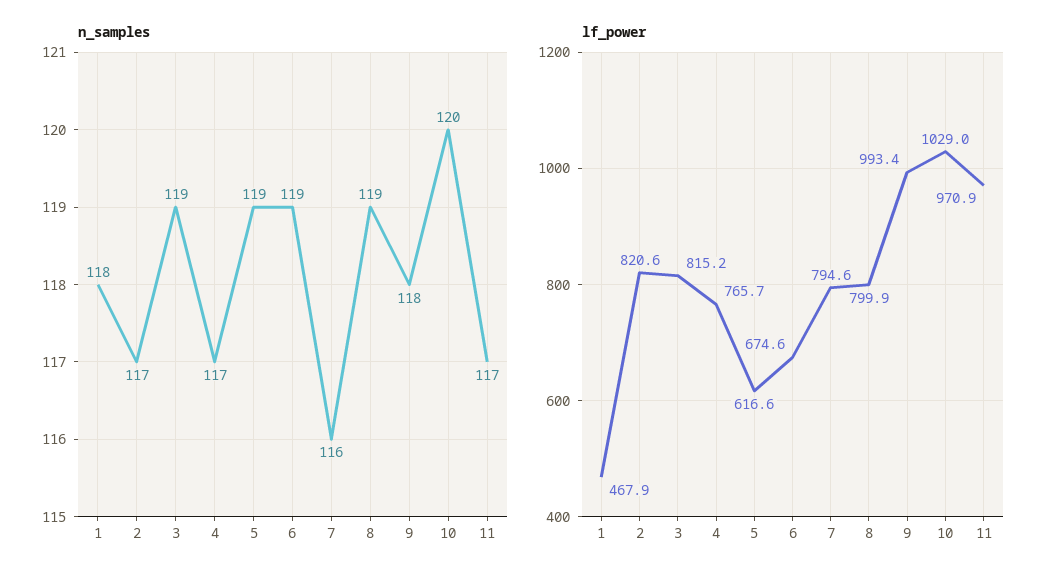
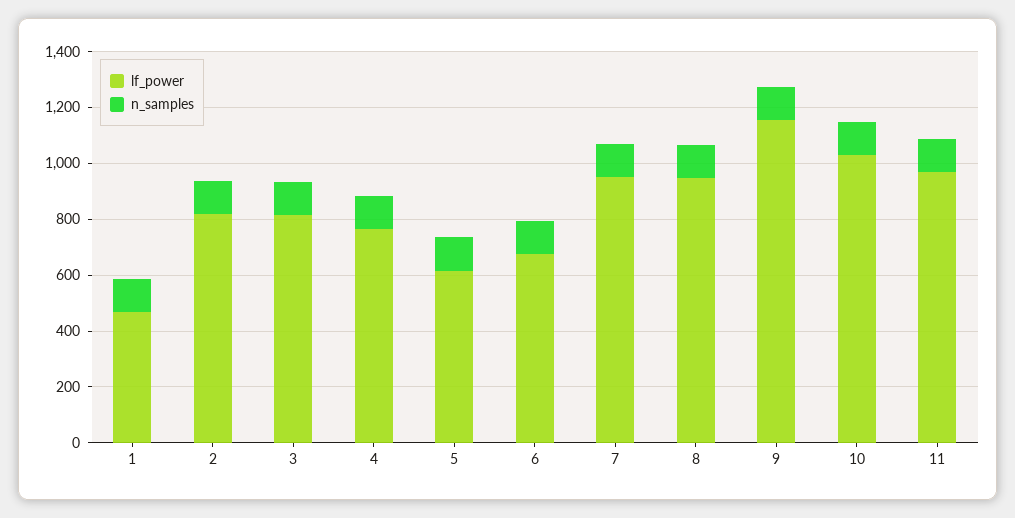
  {
    "n_samples": {
      "1": 118,
      "2": 117,
      "3": 119,
      "4": 117,
      "5": 119,
      "6": 119,
      "7": 116,
      "8": 119,
      "9": 118,
      "10": 120,
      "11": 117
    },
    "lf_power": {
      "1": 467.9,
      "2": 820.6,
      "3": 815.2,
      "4": 765.7,
      "5": 616.6,
      "6": 674.6,
-     "7": 794.6,
+     "7": 950,
-     "8": 799.9,
+     "8": 950,
-     "9": 993.4,
+     "9": 1150,
      "10": 1029,
      "11": 970.9
    }
  }

